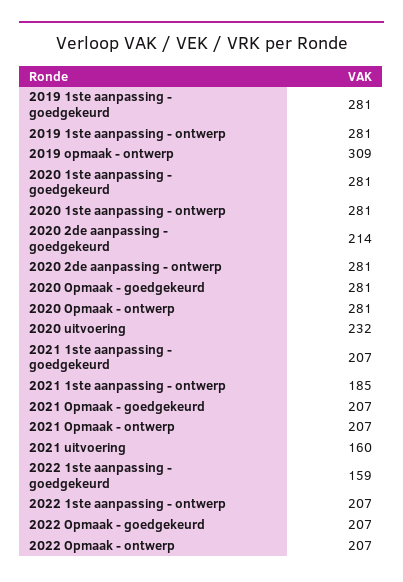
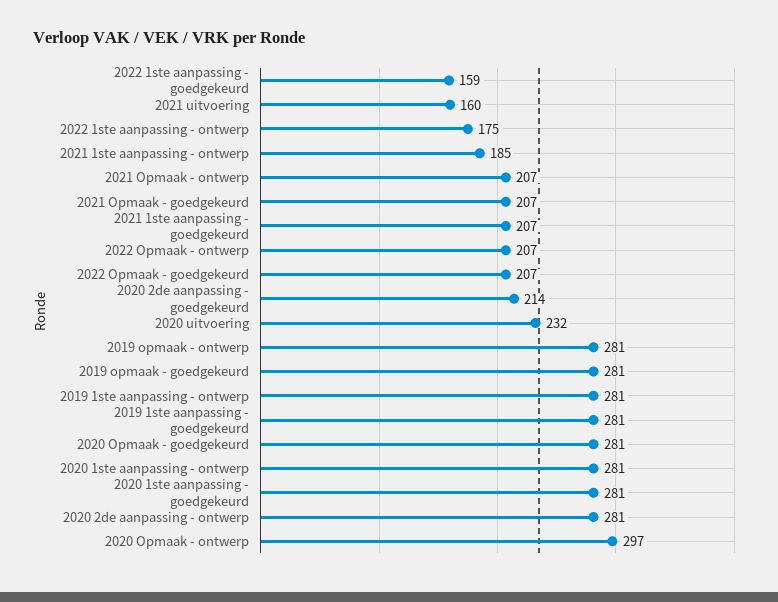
  {
    "2019 1ste aanpassing - goedgekeurd": 281,
    "2019 1ste aanpassing - ontwerp": 281,
-   "2019 opmaak - ontwerp": 309,
+   "2019 opmaak - ontwerp": 281,
    "2020 1ste aanpassing - goedgekeurd": 281,
    "2020 1ste aanpassing - ontwerp": 281,
    "2020 2de aanpassing - goedgekeurd": 214,
    "2020 2de aanpassing - ontwerp": 281,
    "2020 Opmaak - goedgekeurd": 281,
-   "2020 Opmaak - ontwerp": 281,
+   "2020 Opmaak - ontwerp": 297,
    "2020 uitvoering": 232,
    "2021 1ste aanpassing - goedgekeurd": 207,
    "2021 1ste aanpassing - ontwerp": 185,
    "2021 Opmaak - goedgekeurd": 207,
    "2021 Opmaak - ontwerp": 207,
    "2021 uitvoering": 160,
    "2022 1ste aanpassing - goedgekeurd": 159,
-   "2022 1ste aanpassing - ontwerp": 207,
+   "2022 1ste aanpassing - ontwerp": 175,
    "2022 Opmaak - goedgekeurd": 207,
-   "2022 Opmaak - ontwerp": 207
+   "2022 Opmaak - ontwerp": 207,
+   "2019 opmaak - goedgekeurd": 281
  }

